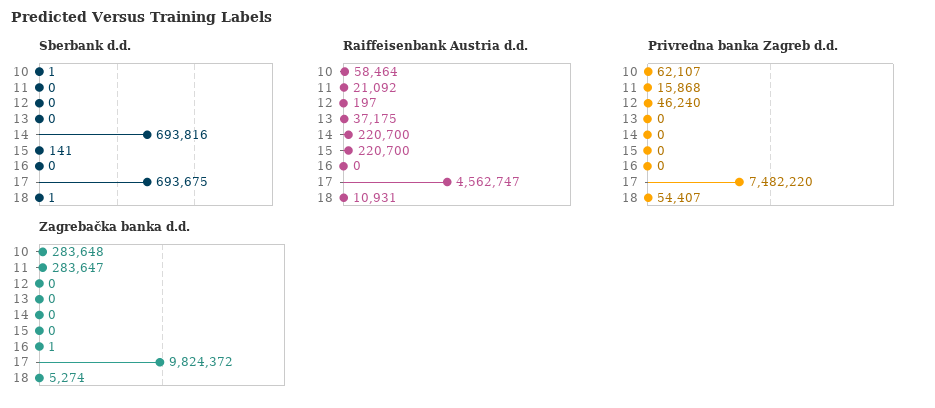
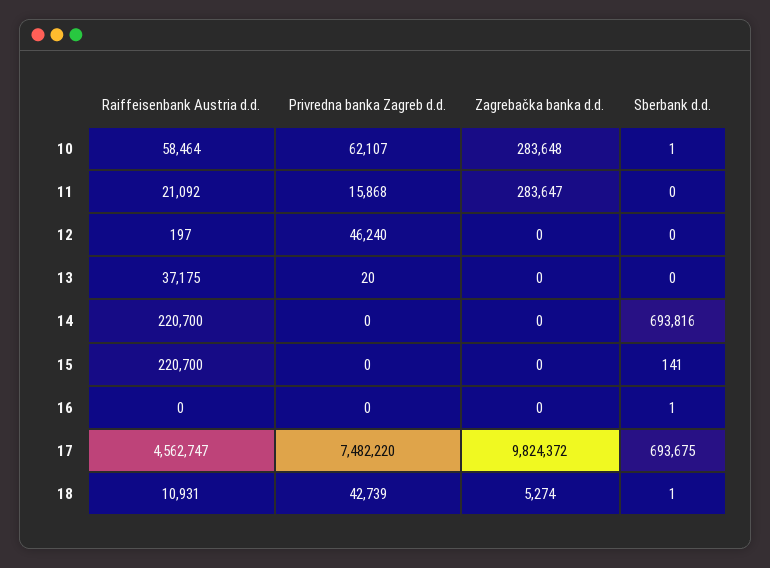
  {
    "Sberbank d.d.": {
      "10": 1,
      "11": 0,
      "12": 0,
      "13": 0,
      "14": 693816,
      "15": 141,
-     "16": 0,
+     "16": 1,
      "17": 693675,
      "18": 1
    },
    "Raiffeisenbank Austria d.d.": {
      "10": 58464,
      "11": 21092,
      "12": 197,
      "13": 37175,
      "14": 220700,
      "15": 220700,
      "16": 0,
      "17": 4562747,
      "18": 10931
    },
    "Privredna banka Zagreb d.d.": {
      "10": 62107,
      "11": 15868,
      "12": 46240,
-     "13": 0,
+     "13": 20,
      "14": 0,
      "15": 0,
      "16": 0,
      "17": 7482220,
-     "18": 54407
+     "18": 42739
    },
    "Zagrebačka banka d.d.": {
      "10": 283648,
      "11": 283647,
      "12": 0,
      "13": 0,
      "14": 0,
      "15": 0,
-     "16": 1,
+     "16": 0,
      "17": 9824372,
      "18": 5274
    }
  }

